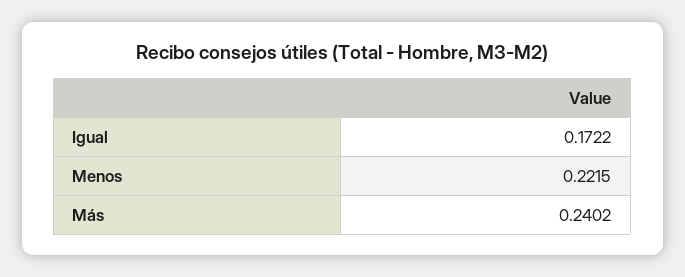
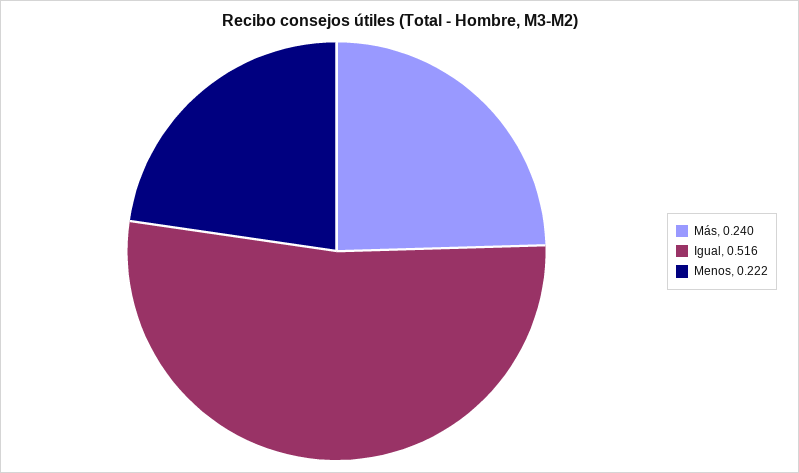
  {
-   "Igual": 0.1722,
+   "Igual": 0.516,
    "Menos": 0.2215,
    "Más": 0.2402
  }

